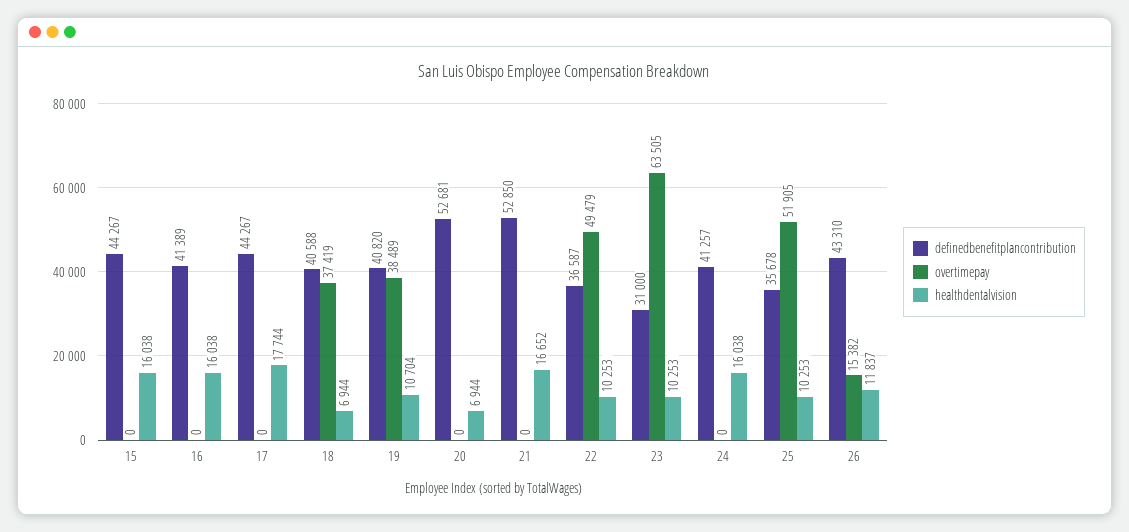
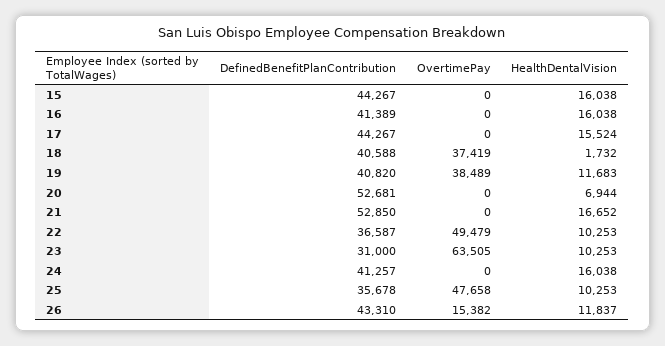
  {
    "definedbenefitplancontribution": {
      "15": 44267,
      "16": 41389,
      "17": 44267,
      "18": 40588,
      "19": 40820,
      "20": 52681,
      "21": 52850,
      "22": 36587,
      "23": 31000,
      "24": 41257,
      "25": 35678,
      "26": 43310
    },
    "overtimepay": {
      "15": 0,
      "16": 0,
      "17": 0,
      "18": 37419,
      "19": 38489,
      "20": 0,
      "21": 0,
      "22": 49479,
      "23": 63505,
      "24": 0,
-     "25": 51905,
+     "25": 47658,
      "26": 15382
    },
    "healthdentalvision": {
      "15": 16038,
      "16": 16038,
-     "17": 17744,
+     "17": 15524,
-     "18": 6944,
+     "18": 1732,
-     "19": 10704,
+     "19": 11683,
      "20": 6944,
      "21": 16652,
      "22": 10253,
      "23": 10253,
      "24": 16038,
      "25": 10253,
      "26": 11837
    }
  }

